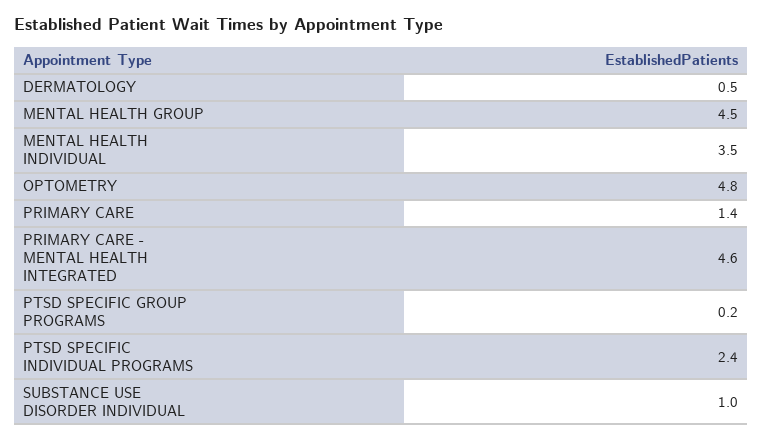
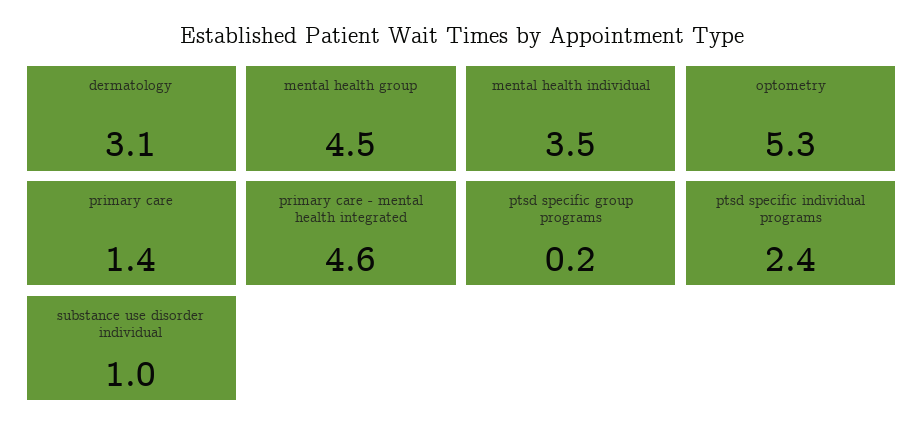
  {
-   "DERMATOLOGY": 0.5,
+   "DERMATOLOGY": 3.1,
    "MENTAL HEALTH GROUP": 4.5,
    "MENTAL HEALTH INDIVIDUAL": 3.5,
-   "OPTOMETRY": 4.8,
+   "OPTOMETRY": 5.3,
    "PRIMARY CARE": 1.4,
    "PRIMARY CARE - MENTAL HEALTH INTEGRATED": 4.6,
    "PTSD SPECIFIC GROUP PROGRAMS": 0.2,
    "PTSD SPECIFIC INDIVIDUAL PROGRAMS": 2.4,
    "SUBSTANCE USE DISORDER INDIVIDUAL": 1
  }

